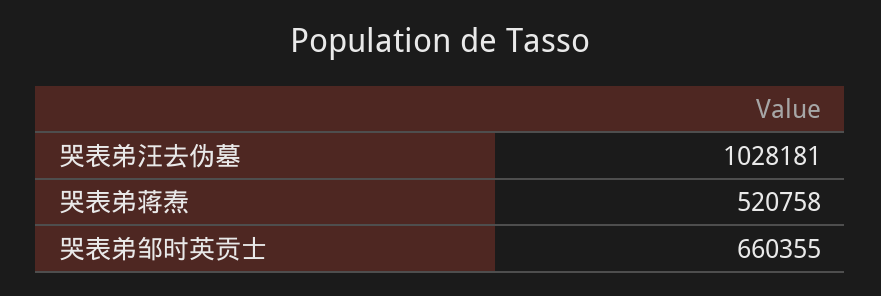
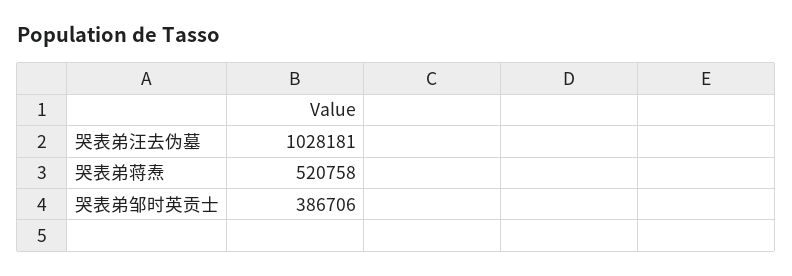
  {
    "哭表弟汪去伪墓": 1028181,
    "哭表弟蒋焘": 520758,
-   "哭表弟邹时英贡士": 660355
+   "哭表弟邹时英贡士": 386706
  }

